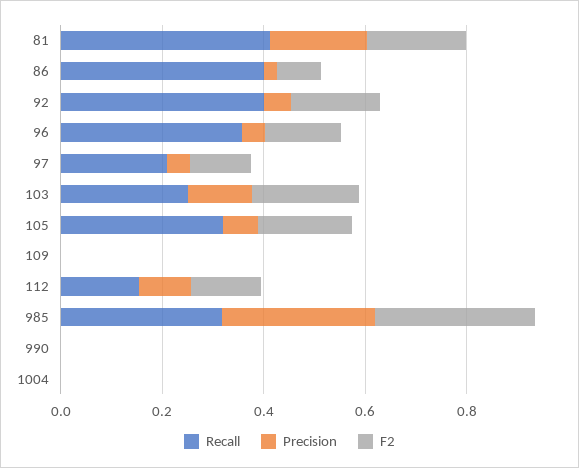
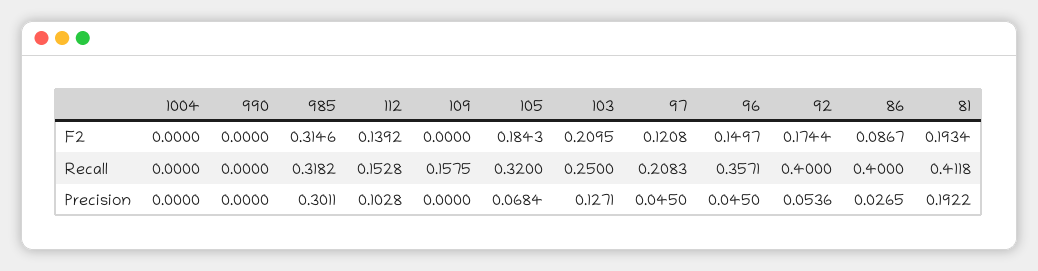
  {
    "Recall": {
      "81": 0.4118,
      "86": 0.4,
      "92": 0.4,
      "96": 0.3571,
      "97": 0.2083,
      "103": 0.25,
      "105": 0.32,
-     "109": 0,
+     "109": 0.1575,
      "112": 0.1528,
      "985": 0.3182,
      "990": 0,
      "1004": 0
    },
    "Precision": {
      "81": 0.1922,
      "86": 0.0265,
      "92": 0.0536,
      "96": 0.045,
      "97": 0.045,
      "103": 0.1271,
      "105": 0.0684,
      "109": 0,
      "112": 0.1028,
      "985": 0.3011,
      "990": 0,
      "1004": 0
    },
    "F2": {
      "81": 0.1934,
      "86": 0.0867,
      "92": 0.1744,
      "96": 0.1497,
      "97": 0.1208,
      "103": 0.2095,
      "105": 0.1843,
      "109": 0,
      "112": 0.1392,
      "985": 0.3146,
      "990": 0,
      "1004": 0
    }
  }

